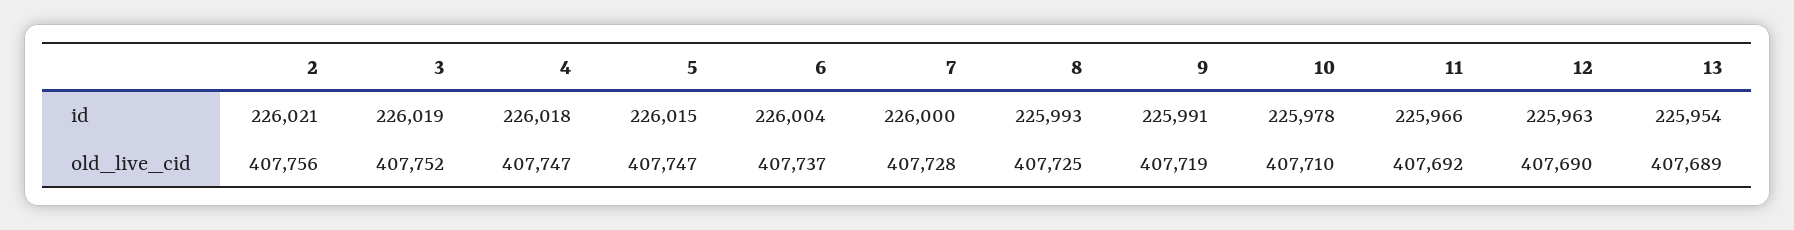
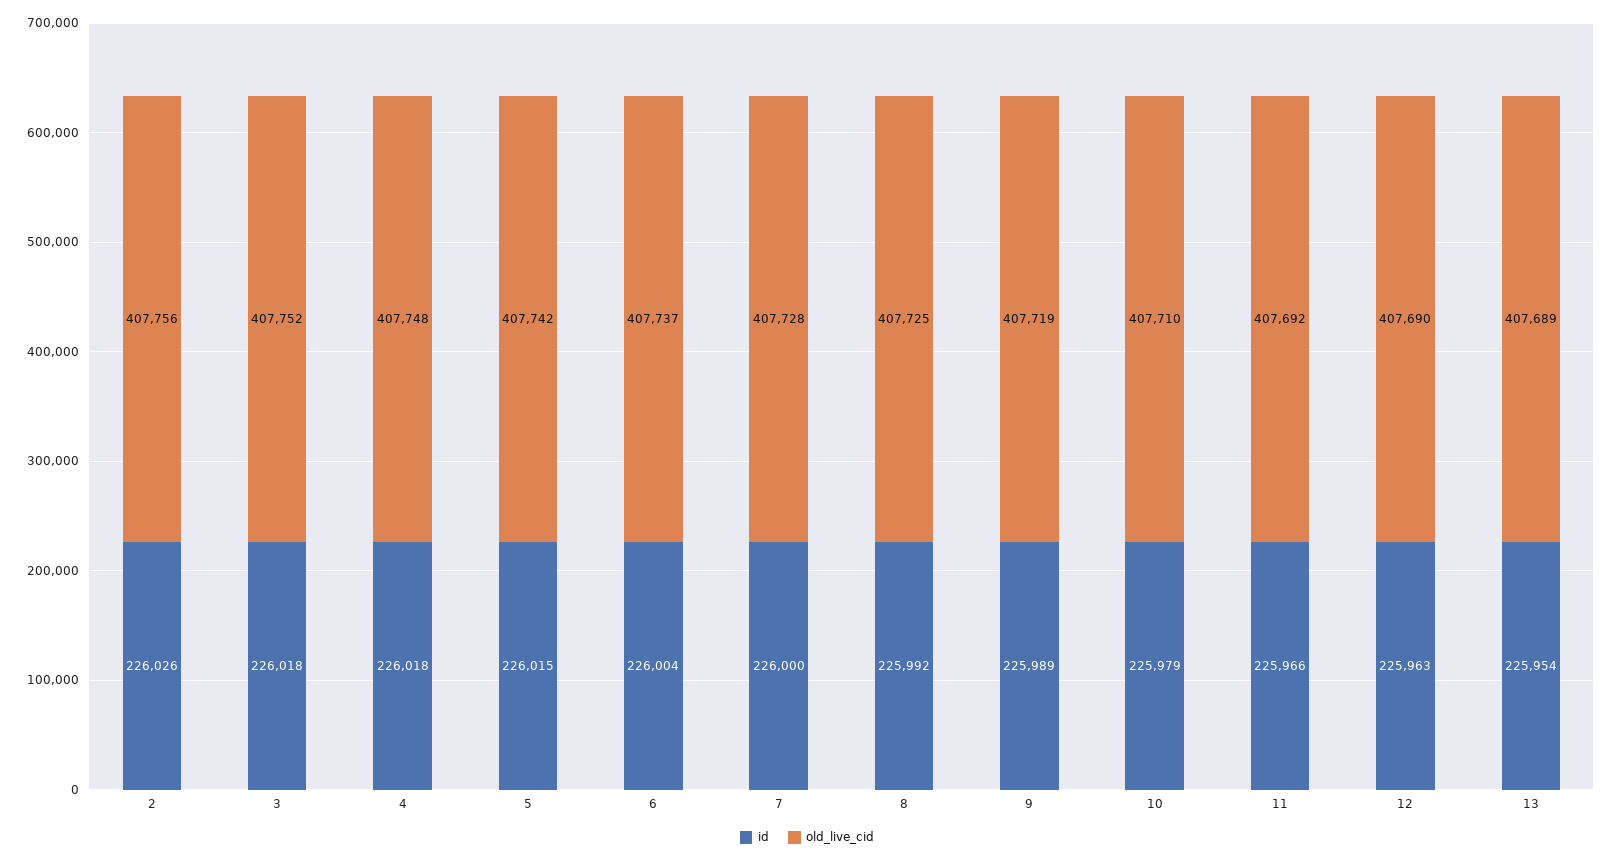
  {
    "id": {
-     "2": 226021,
+     "2": 226026,
-     "3": 226019,
+     "3": 226018,
      "4": 226018,
      "5": 226015,
      "6": 226004,
      "7": 226000,
-     "8": 225993,
+     "8": 225992,
-     "9": 225991,
+     "9": 225989,
-     "10": 225978,
+     "10": 225979,
      "11": 225966,
      "12": 225963,
      "13": 225954
    },
    "old_live_cid": {
      "2": 407756,
      "3": 407752,
-     "4": 407747,
+     "4": 407748,
-     "5": 407747,
+     "5": 407742,
      "6": 407737,
      "7": 407728,
      "8": 407725,
      "9": 407719,
      "10": 407710,
      "11": 407692,
      "12": 407690,
      "13": 407689
    }
  }

